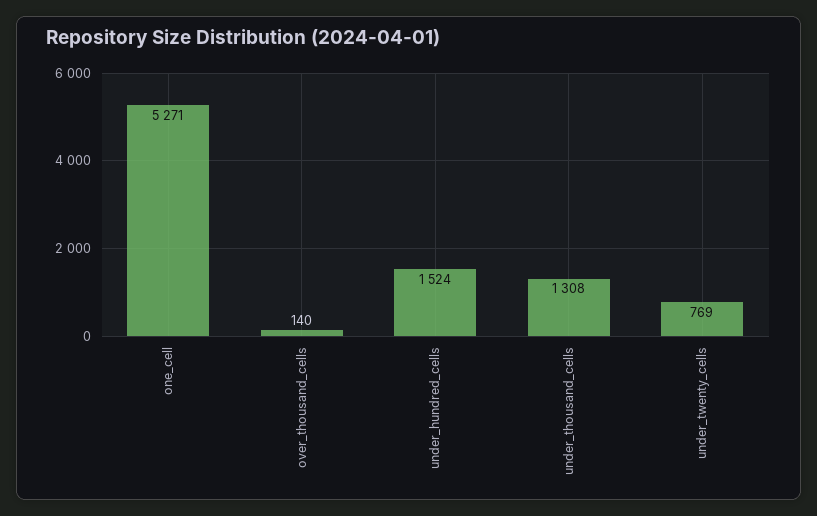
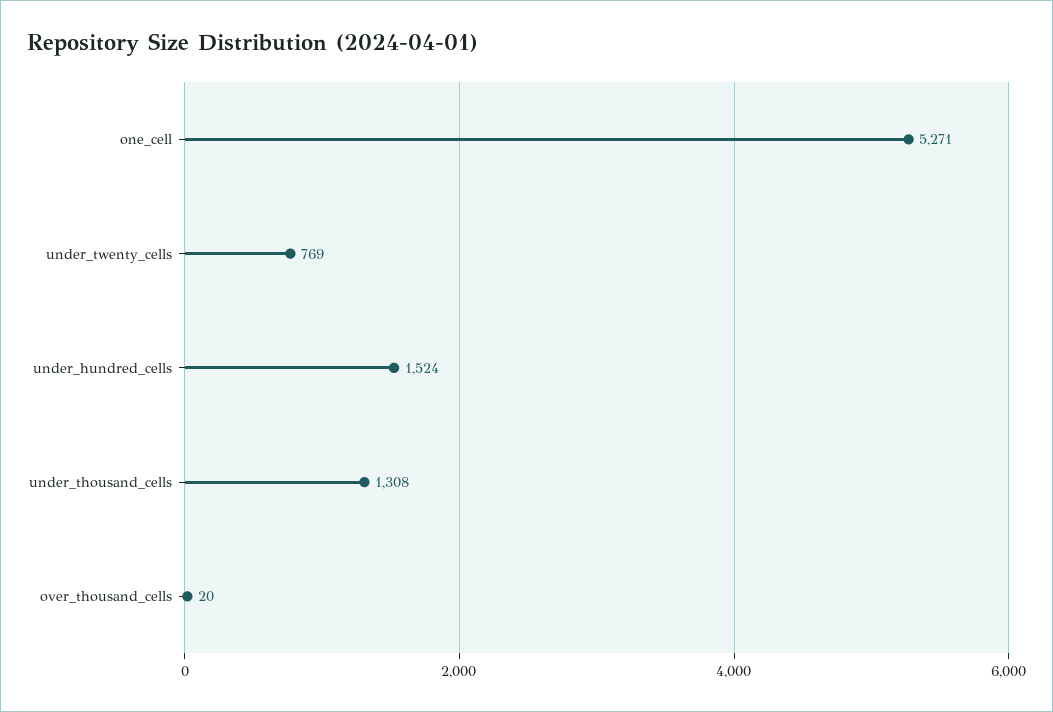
  {
    "one_cell": 5271,
-   "over_thousand_cells": 140,
+   "over_thousand_cells": 20,
    "under_hundred_cells": 1524,
    "under_thousand_cells": 1308,
    "under_twenty_cells": 769
  }

